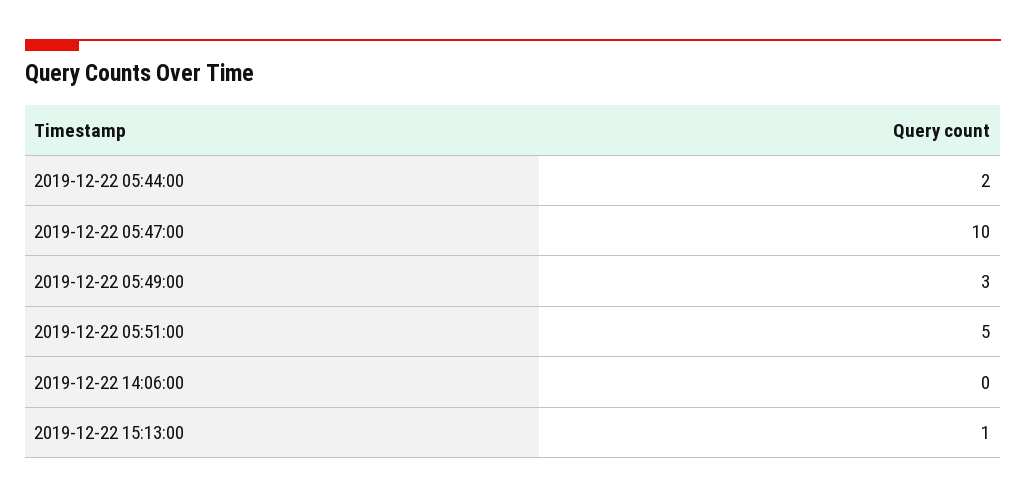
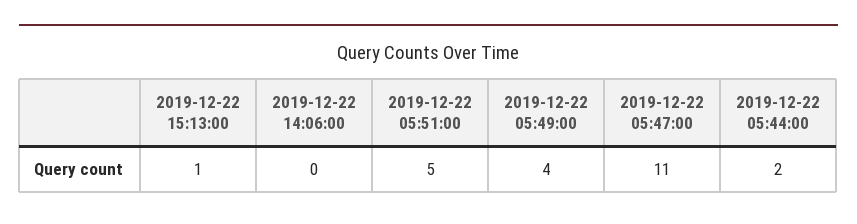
  {
    "2019-12-22 05:44:00": 2,
-   "2019-12-22 05:47:00": 10,
+   "2019-12-22 05:47:00": 11,
-   "2019-12-22 05:49:00": 3,
+   "2019-12-22 05:49:00": 4,
    "2019-12-22 05:51:00": 5,
    "2019-12-22 14:06:00": 0,
    "2019-12-22 15:13:00": 1
  }

